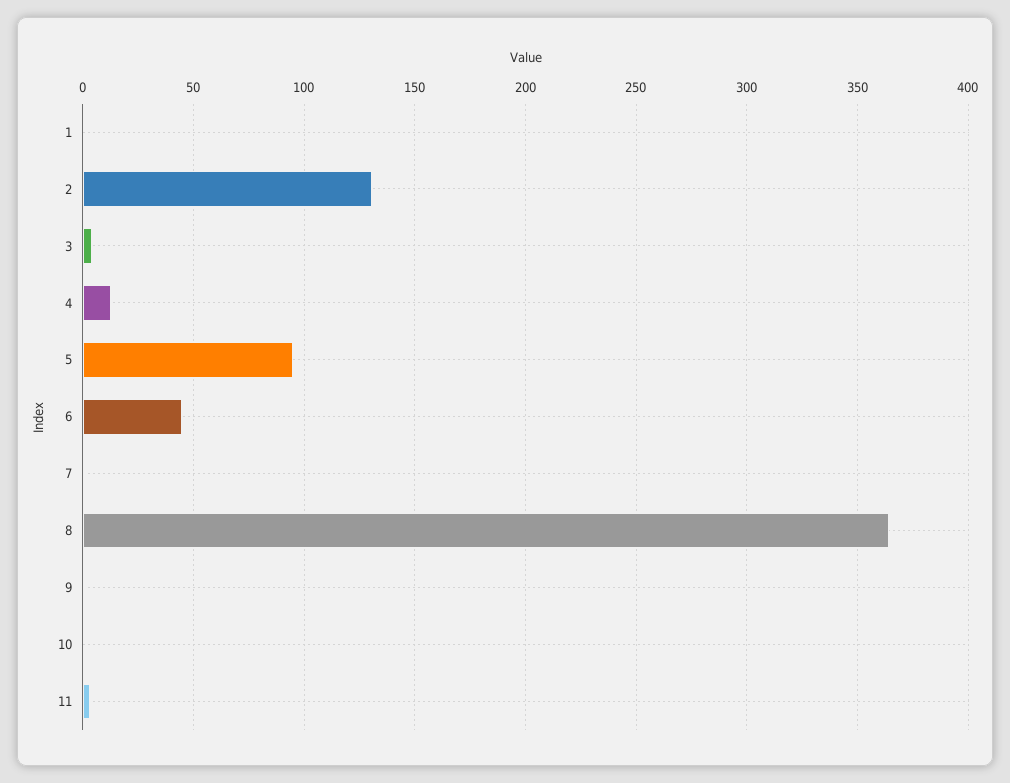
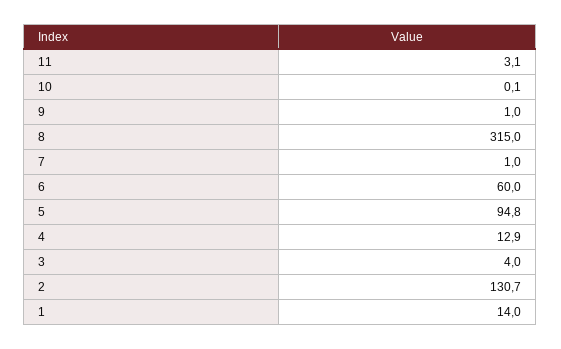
  {
-   "1": 0,
+   "1": 14,
    "2": 130.7,
    "3": 4,
    "4": 12.9,
    "5": 94.8,
-   "6": 45,
+   "6": 60,
    "7": 1,
-   "8": 365,
+   "8": 315,
    "9": 1,
    "10": 0.1,
    "11": 3.1
  }

